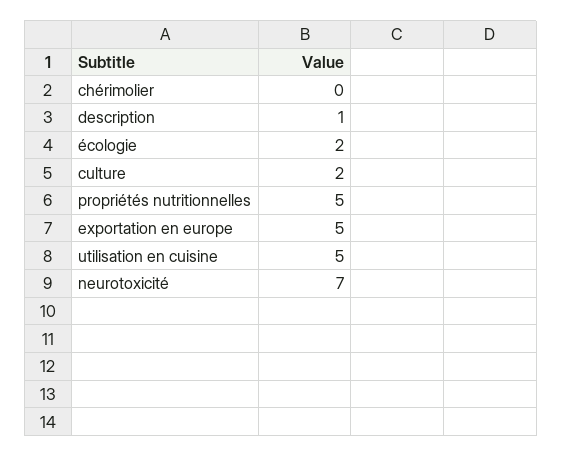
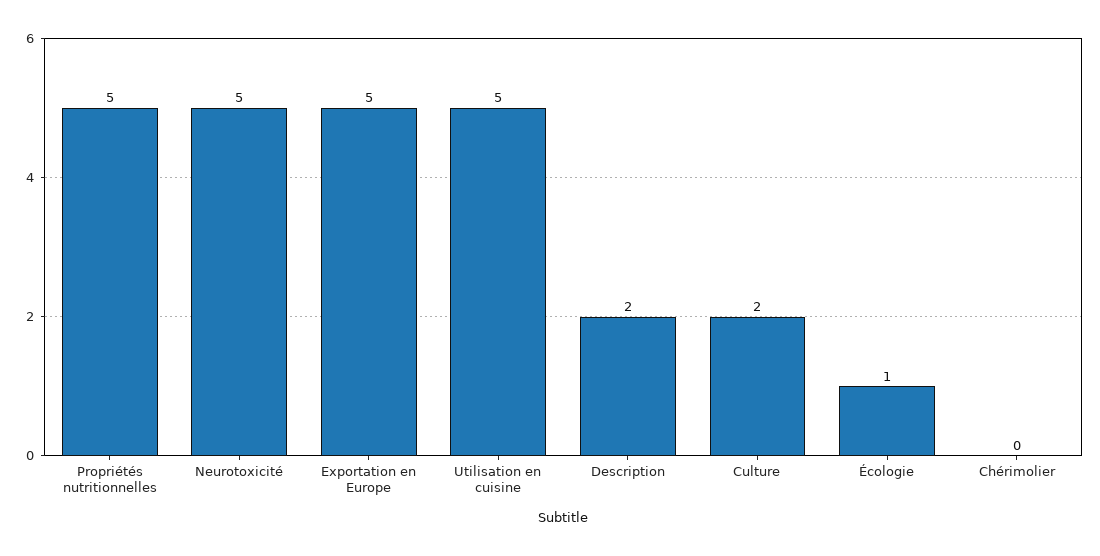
  {
    "chérimolier": 0,
-   "description": 1,
+   "description": 2,
-   "écologie": 2,
+   "écologie": 1,
    "culture": 2,
    "propriétés nutritionnelles": 5,
    "exportation en europe": 5,
    "utilisation en cuisine": 5,
-   "neurotoxicité": 7
+   "neurotoxicité": 5
  }

